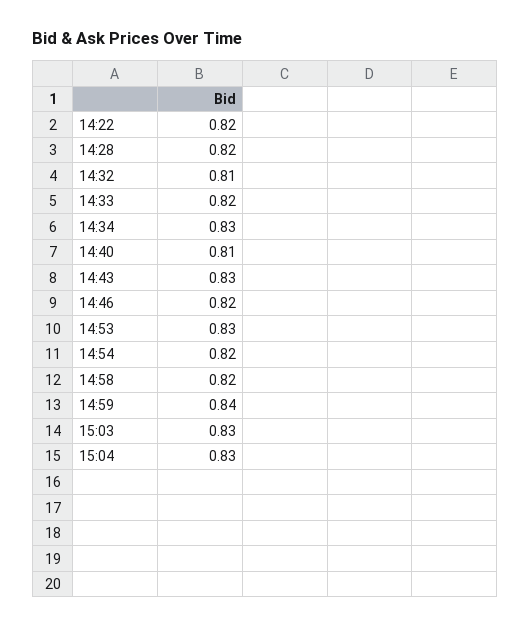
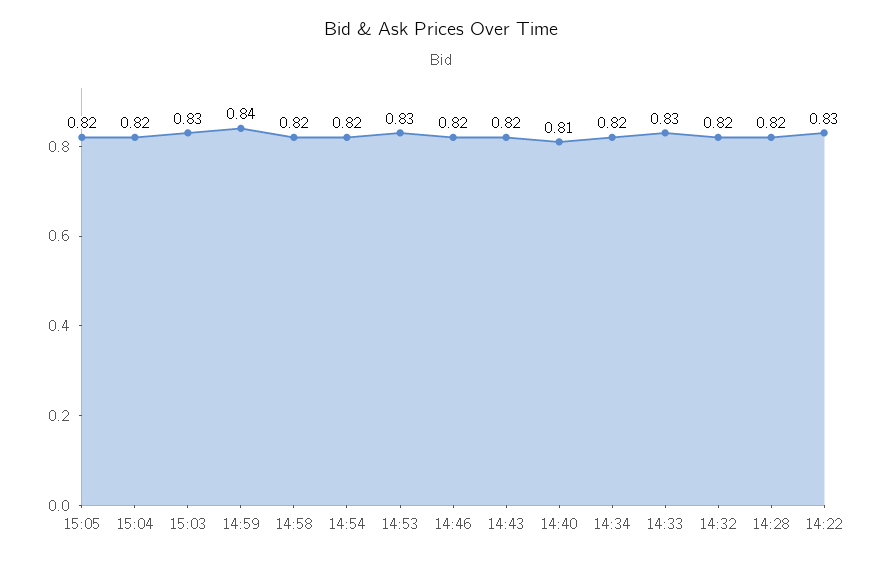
  {
-   "14:22": 0.82,
+   "14:22": 0.83,
    "14:28": 0.82,
-   "14:32": 0.81,
+   "14:32": 0.82,
-   "14:33": 0.82,
+   "14:33": 0.83,
-   "14:34": 0.83,
+   "14:34": 0.82,
    "14:40": 0.81,
-   "14:43": 0.83,
+   "14:43": 0.82,
    "14:46": 0.82,
    "14:53": 0.83,
    "14:54": 0.82,
    "14:58": 0.82,
    "14:59": 0.84,
    "15:03": 0.83,
-   "15:04": 0.83
+   "15:04": 0.82,
+   "15:05": 0.82
  }

